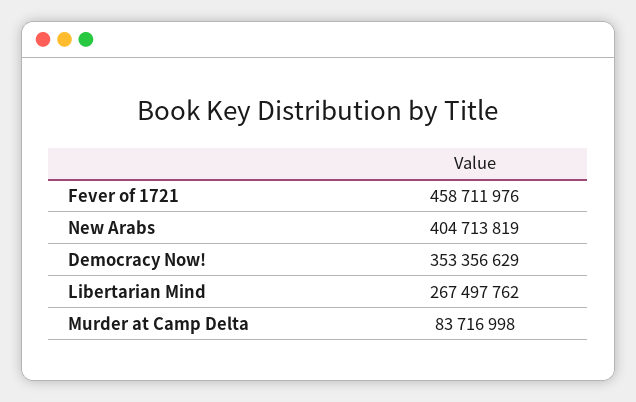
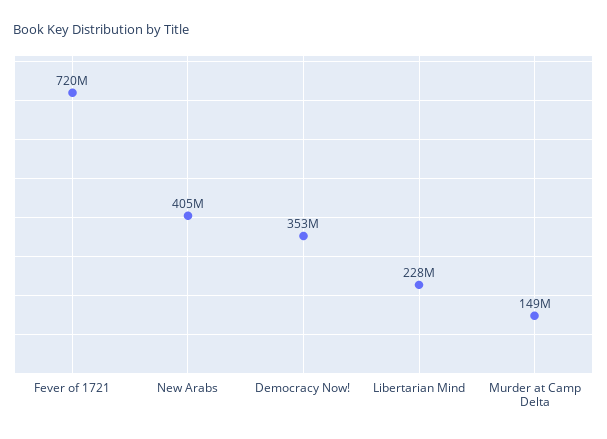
  {
-   "Fever of 1721": 458711976,
+   "Fever of 1721": 720000000,
    "New Arabs": 404713819,
    "Democracy Now!": 353356629,
-   "Libertarian Mind": 267497762,
+   "Libertarian Mind": 228000000,
-   "Murder at Camp Delta": 83716998
+   "Murder at Camp Delta": 149000000
  }

